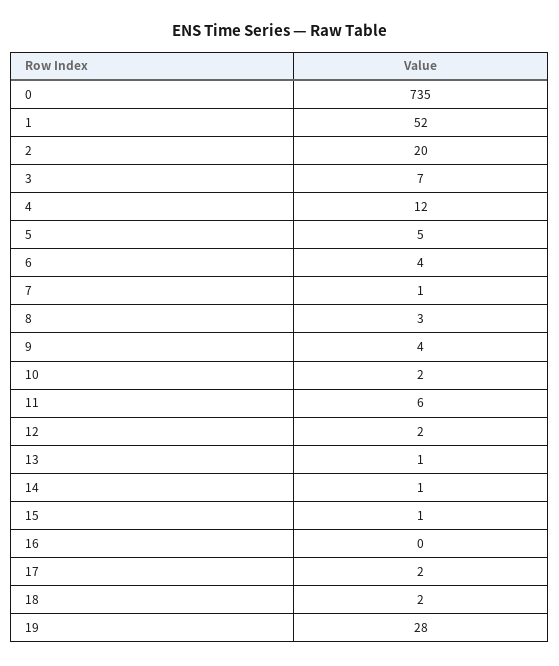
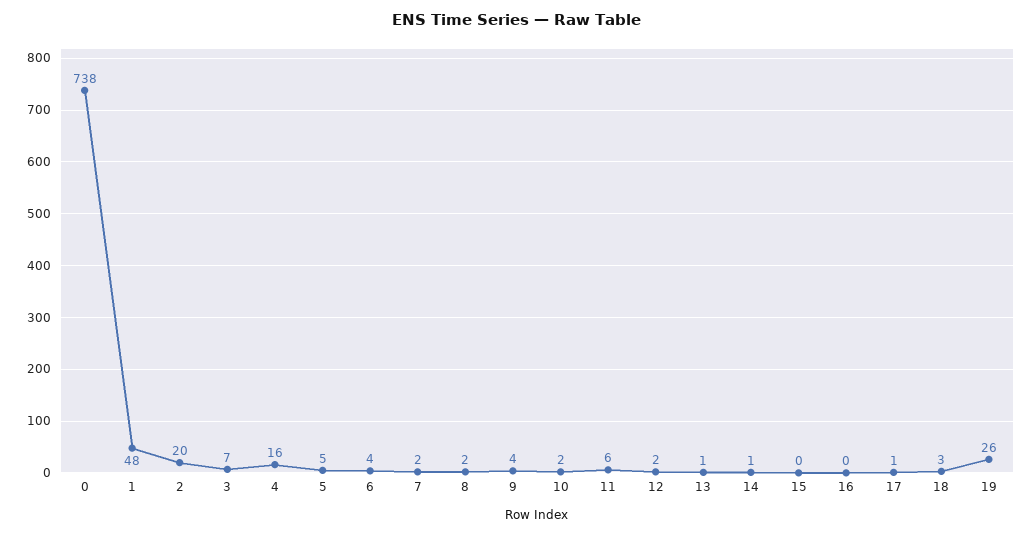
  {
-   "0": 735,
+   "0": 738,
-   "1": 52,
+   "1": 48,
    "2": 20,
    "3": 7,
-   "4": 12,
+   "4": 16,
    "5": 5,
    "6": 4,
-   "7": 1,
+   "7": 2,
-   "8": 3,
+   "8": 2,
    "9": 4,
    "10": 2,
    "11": 6,
    "12": 2,
    "13": 1,
    "14": 1,
-   "15": 1,
+   "15": 0,
    "16": 0,
-   "17": 2,
+   "17": 1,
-   "18": 2,
+   "18": 3,
-   "19": 28
+   "19": 26
  }

